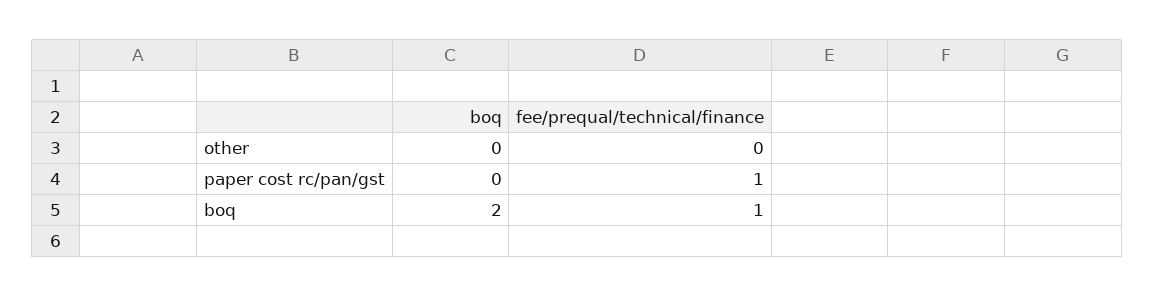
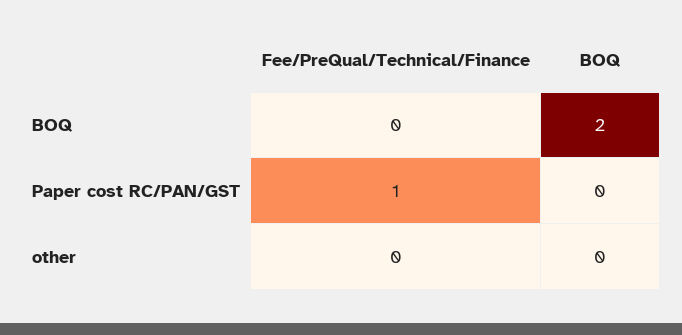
  {
    "boq": {
      "other": 0,
      "paper cost rc/pan/gst": 0,
      "boq": 2
    },
    "fee/prequal/technical/finance": {
      "other": 0,
      "paper cost rc/pan/gst": 1,
-     "boq": 1
+     "boq": 0
    }
  }

